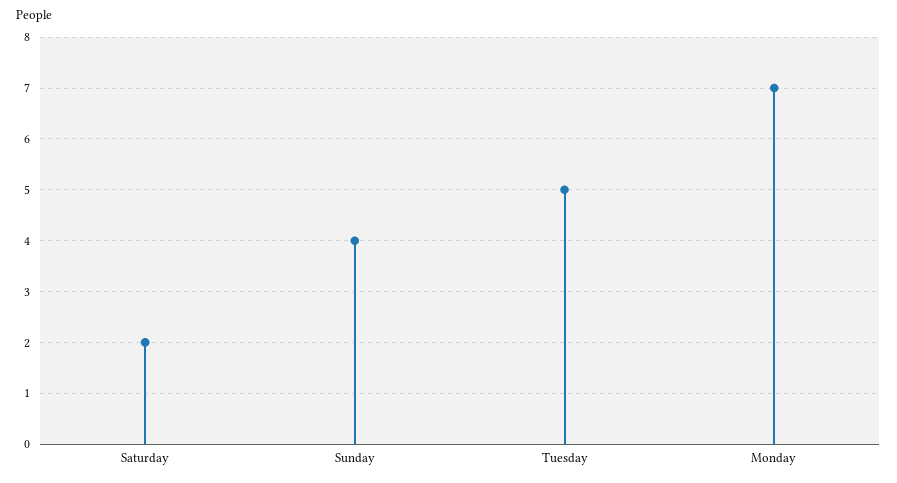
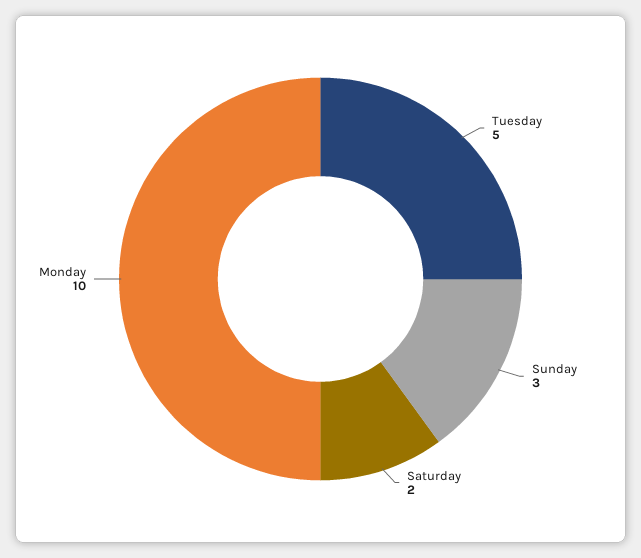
  {
    "Saturday": 2,
-   "Sunday": 4,
+   "Sunday": 3,
    "Tuesday": 5,
-   "Monday": 7
+   "Monday": 10
  }

